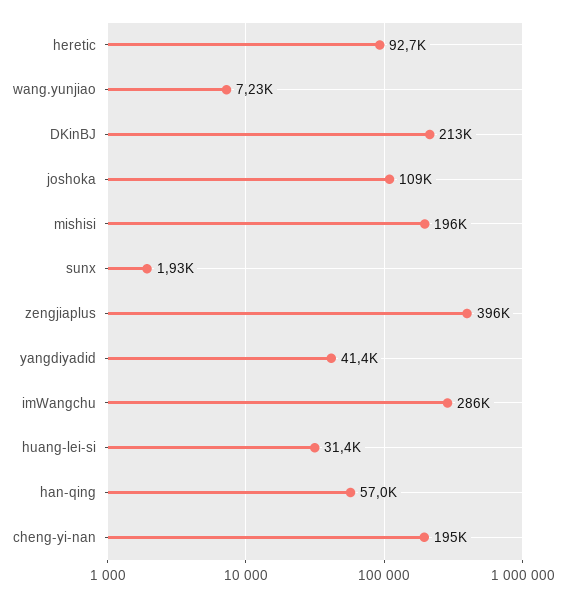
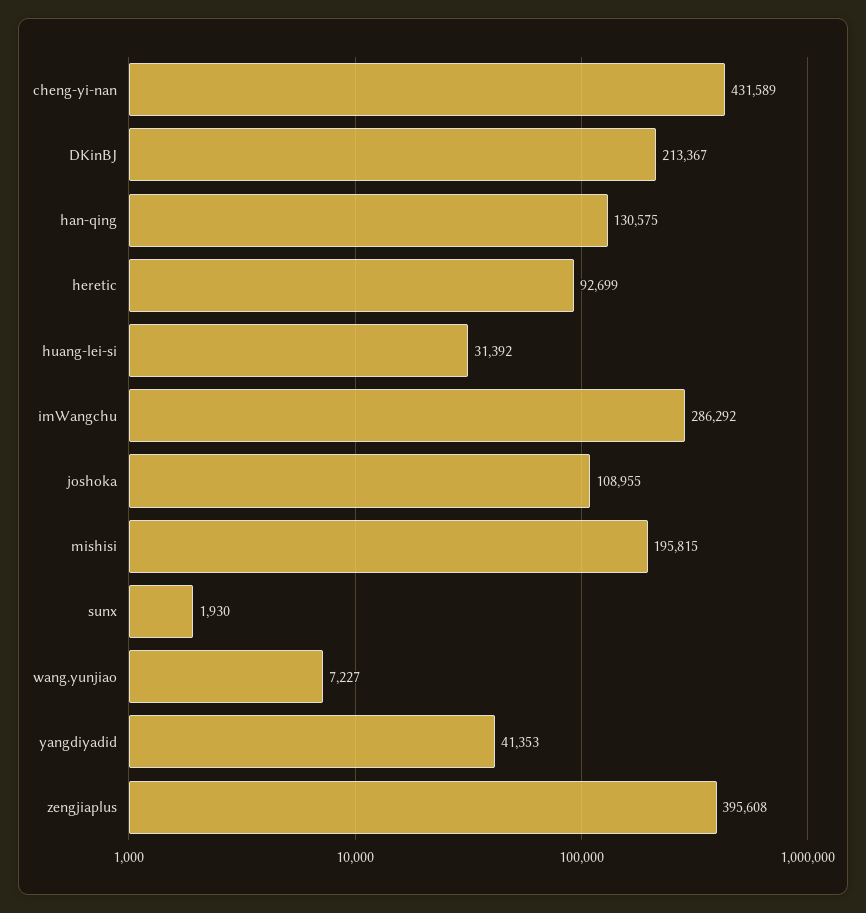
  {
    "heretic": 92699,
    "wang.yunjiao": 7227,
    "DKinBJ": 213367,
    "joshoka": 108955,
    "mishisi": 195815,
    "sunx": 1930,
    "zengjiaplus": 395608,
    "yangdiyadid": 41353,
    "imWangchu": 286292,
    "huang-lei-si": 31392,
-   "han-qing": 57000,
+   "han-qing": 130575,
-   "cheng-yi-nan": 195000
+   "cheng-yi-nan": 431589
  }

